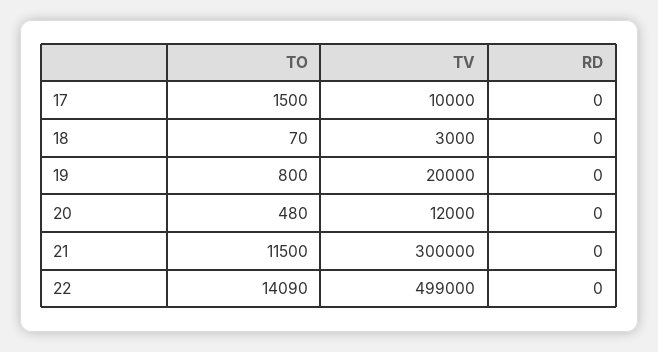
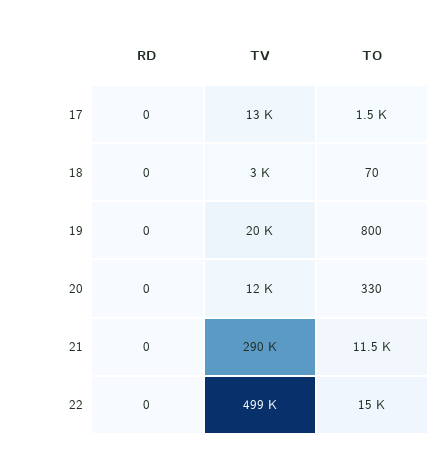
  {
    "TO": {
      "17": 1500,
      "18": 70,
      "19": 800,
-     "20": 480,
+     "20": 330,
      "21": 11500,
-     "22": 14090
+     "22": 15000
    },
    "TV": {
-     "17": 10000,
+     "17": 13000,
      "18": 3000,
      "19": 20000,
      "20": 12000,
-     "21": 300000,
+     "21": 290000,
      "22": 499000
    },
    "RD": {
      "17": 0,
      "18": 0,
      "19": 0,
      "20": 0,
      "21": 0,
      "22": 0
    }
  }

